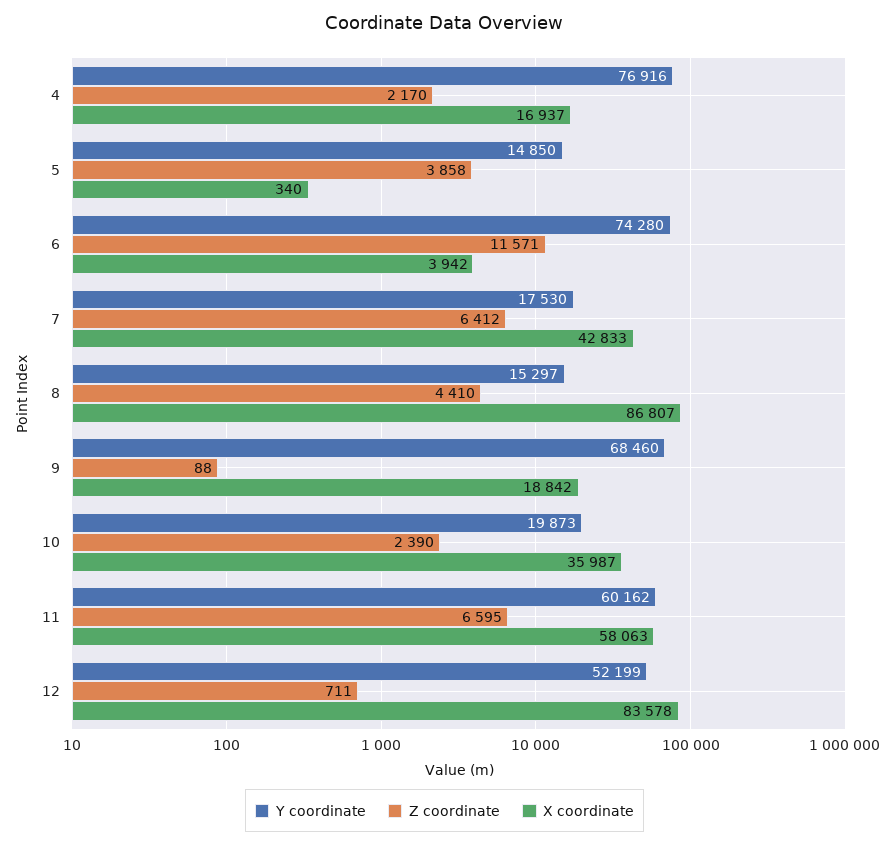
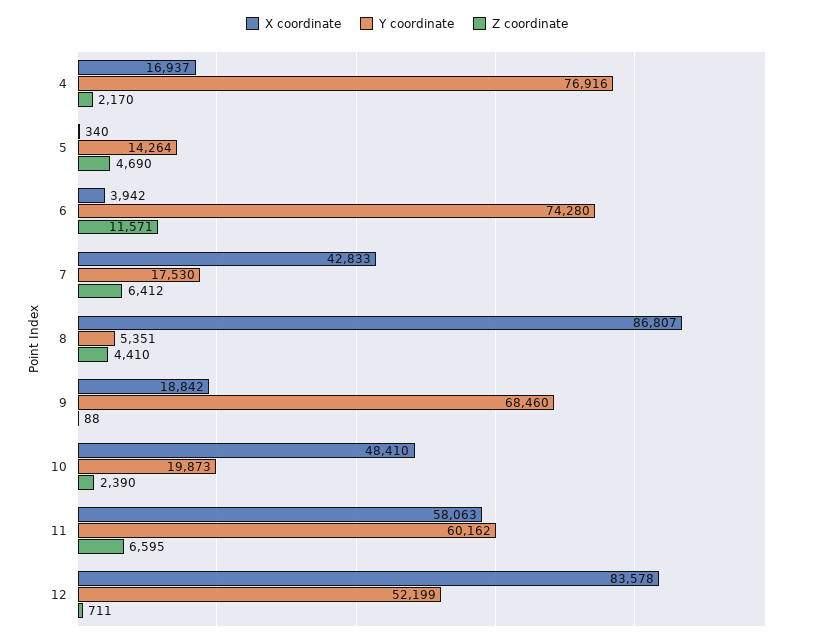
  {
    "Y coordinate": {
      "4": 76916,
-     "5": 14850,
+     "5": 14264,
      "6": 74280,
      "7": 17530,
-     "8": 15297,
+     "8": 5351,
      "9": 68460,
      "10": 19873,
      "11": 60162,
      "12": 52199
    },
    "Z coordinate": {
      "4": 2170,
-     "5": 3858,
+     "5": 4690,
      "6": 11571,
      "7": 6412,
      "8": 4410,
      "9": 88,
      "10": 2390,
      "11": 6595,
      "12": 711
    },
    "X coordinate": {
      "4": 16937,
      "5": 340,
      "6": 3942,
      "7": 42833,
      "8": 86807,
      "9": 18842,
-     "10": 35987,
+     "10": 48410,
      "11": 58063,
      "12": 83578
    }
  }

